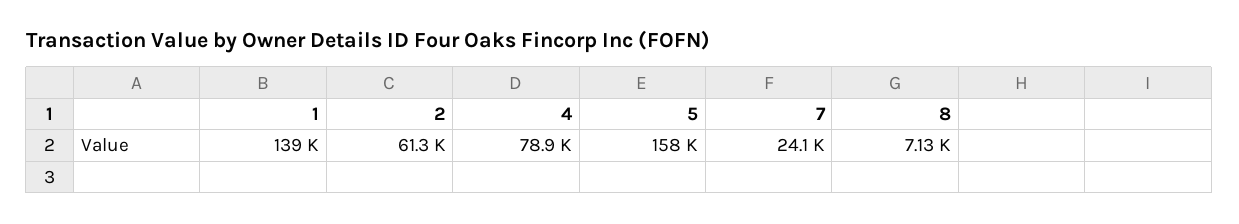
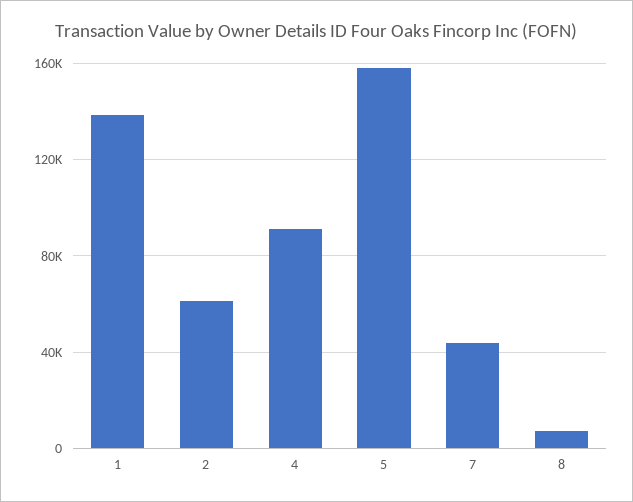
  {
    "1": 139000,
    "2": 61300,
-   "4": 78900,
+   "4": 90000,
    "5": 158000,
-   "7": 24100,
+   "7": 45000,
    "8": 7130
  }

